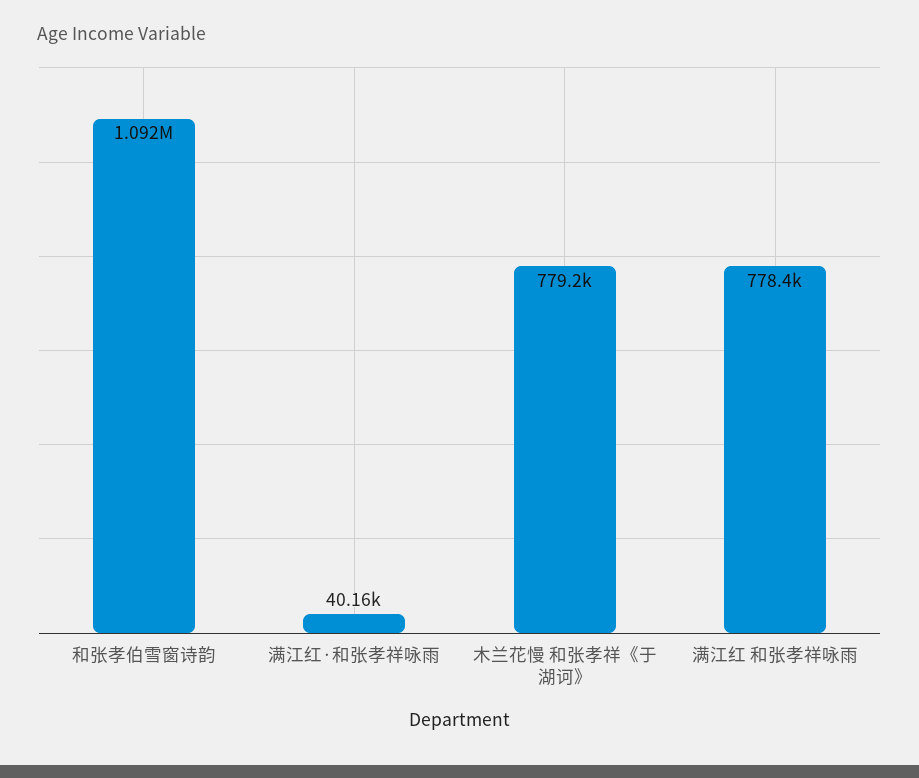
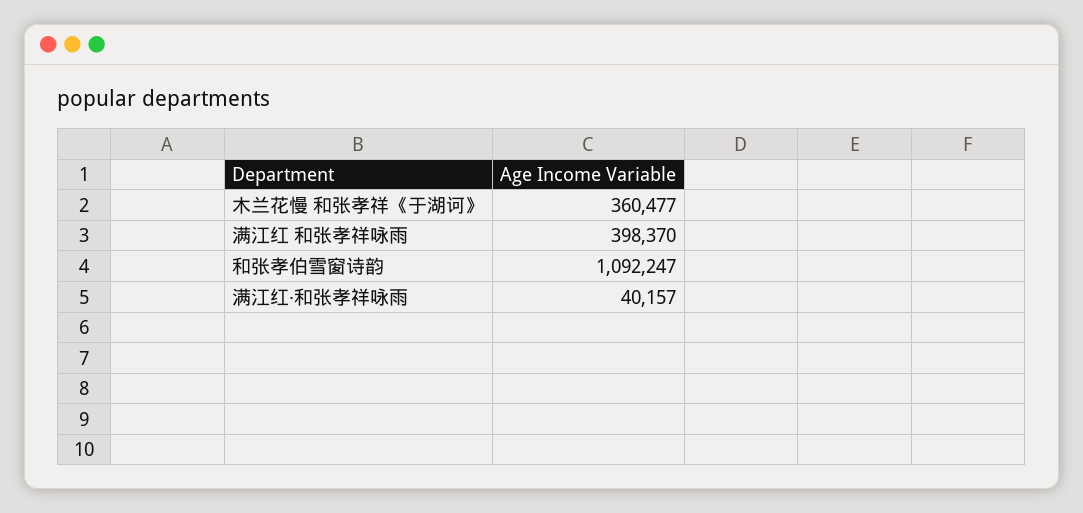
  {
    "和张孝伯雪窗诗韵": 1092247,
    "满江红·和张孝祥咏雨": 40157,
-   "木兰花慢 和张孝祥《于湖诃》": 779200,
+   "木兰花慢 和张孝祥《于湖诃》": 360477,
-   "满江红 和张孝祥咏雨": 778400
+   "满江红 和张孝祥咏雨": 398370
  }

